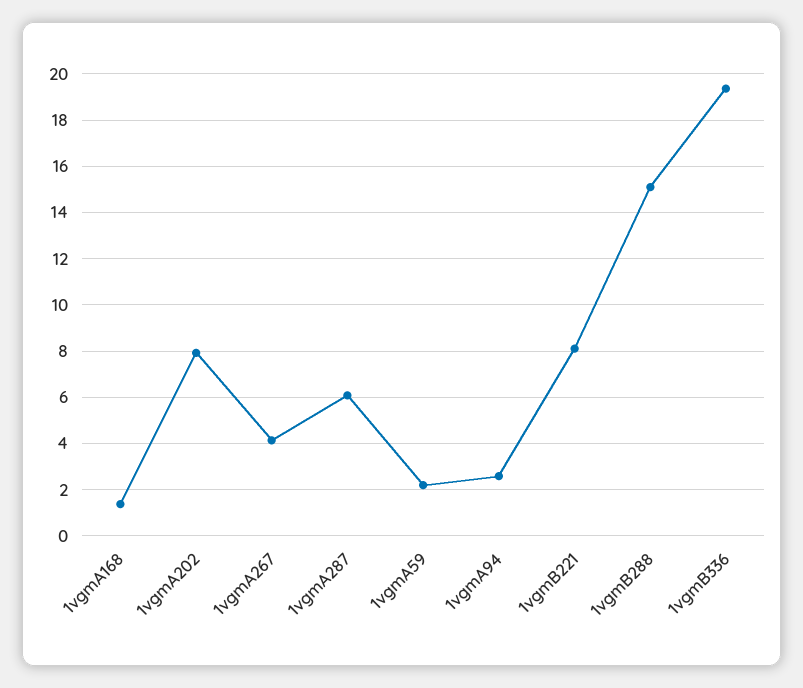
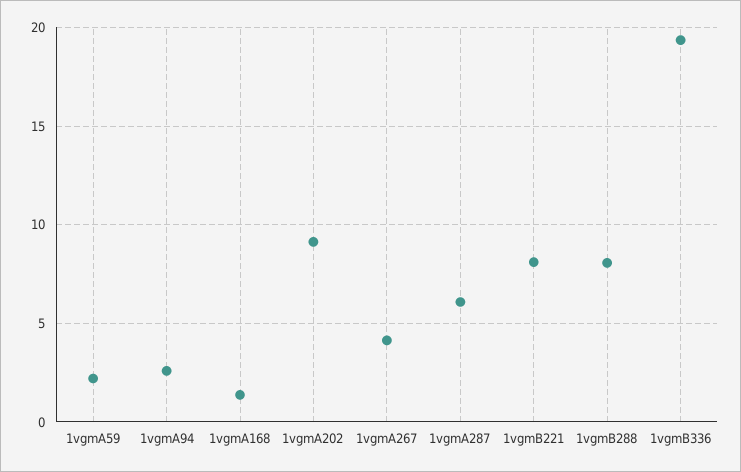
  {
    "1vgmA168": 1.5,
-   "1vgmA202": 8,
+   "1vgmA202": 9,
    "1vgmA267": 4,
    "1vgmA287": 6,
    "1vgmA59": 2,
    "1vgmA94": 2.5,
    "1vgmB221": 8,
-   "1vgmB288": 15,
+   "1vgmB288": 8,
    "1vgmB336": 19.5
  }

